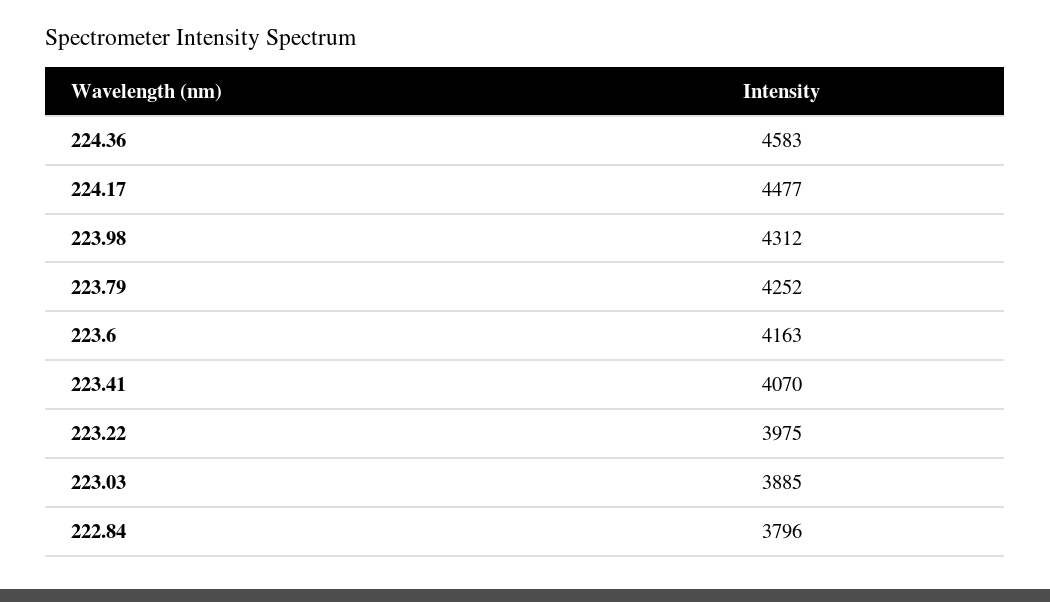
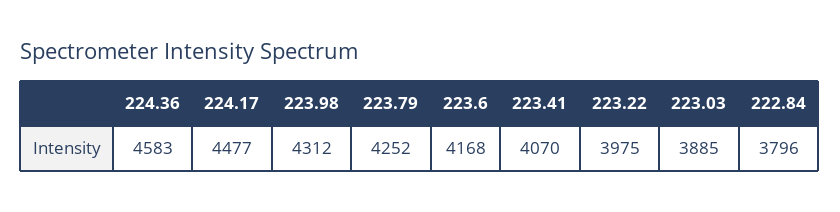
  {
    "224.36": 4583,
    "224.17": 4477,
    "223.98": 4312,
    "223.79": 4252,
-   "223.6": 4163,
+   "223.6": 4168,
    "223.41": 4070,
    "223.22": 3975,
    "223.03": 3885,
    "222.84": 3796
  }

